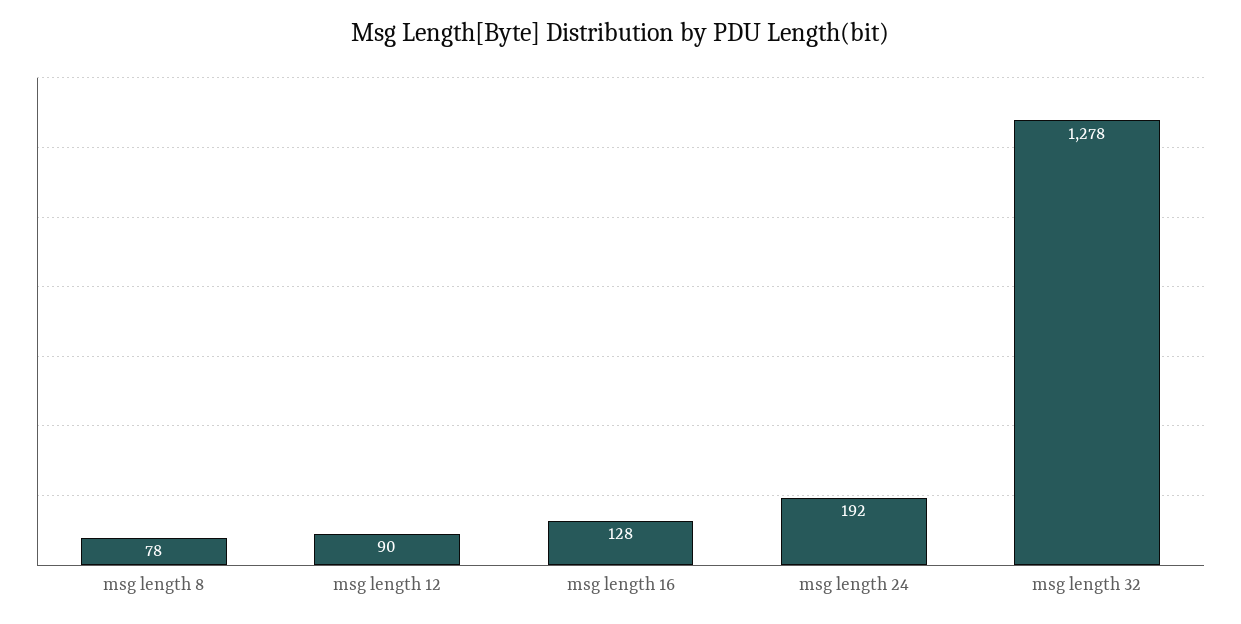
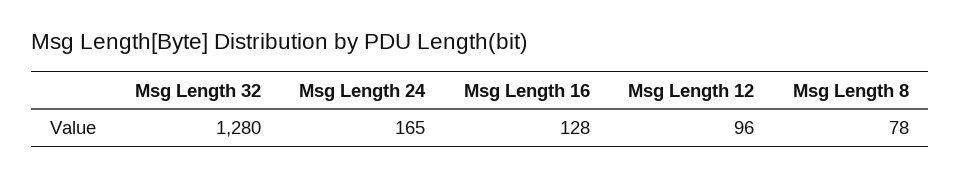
  {
    "msg length 8": 78,
-   "msg length 12": 90,
+   "msg length 12": 96,
    "msg length 16": 128,
-   "msg length 24": 192,
+   "msg length 24": 165,
-   "msg length 32": 1278
+   "msg length 32": 1280
  }

